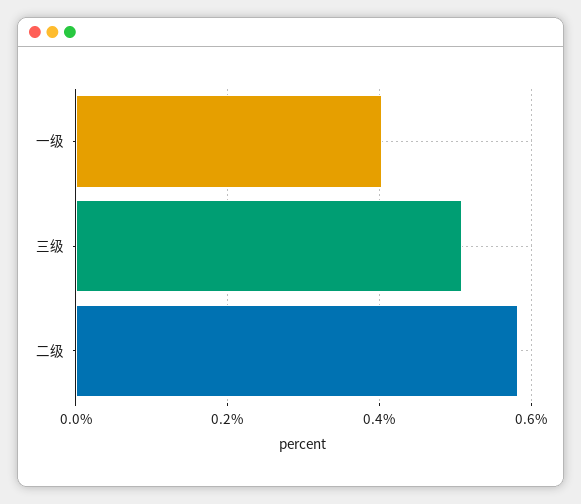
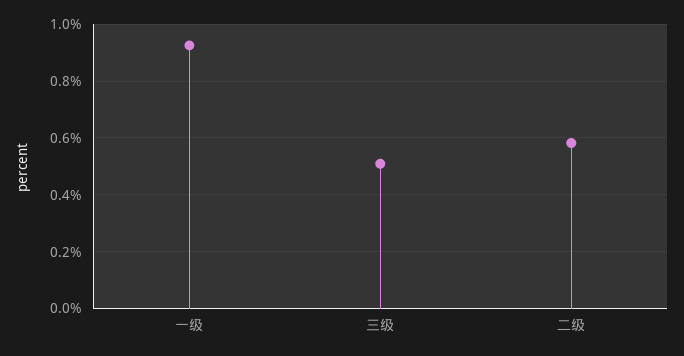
  {
-   "一级": 0.4,
+   "一级": 0.925,
    "三级": 0.5,
    "二级": 0.58
  }

